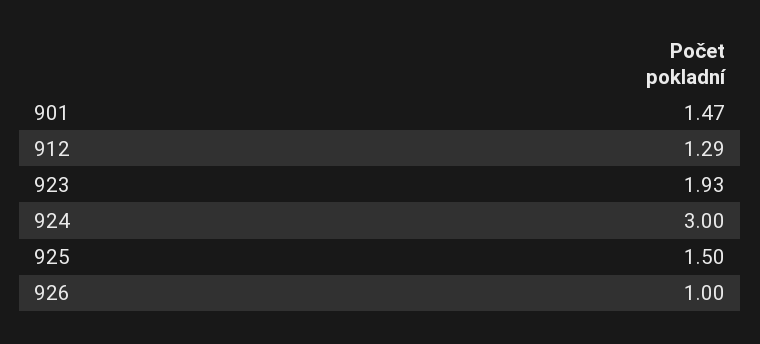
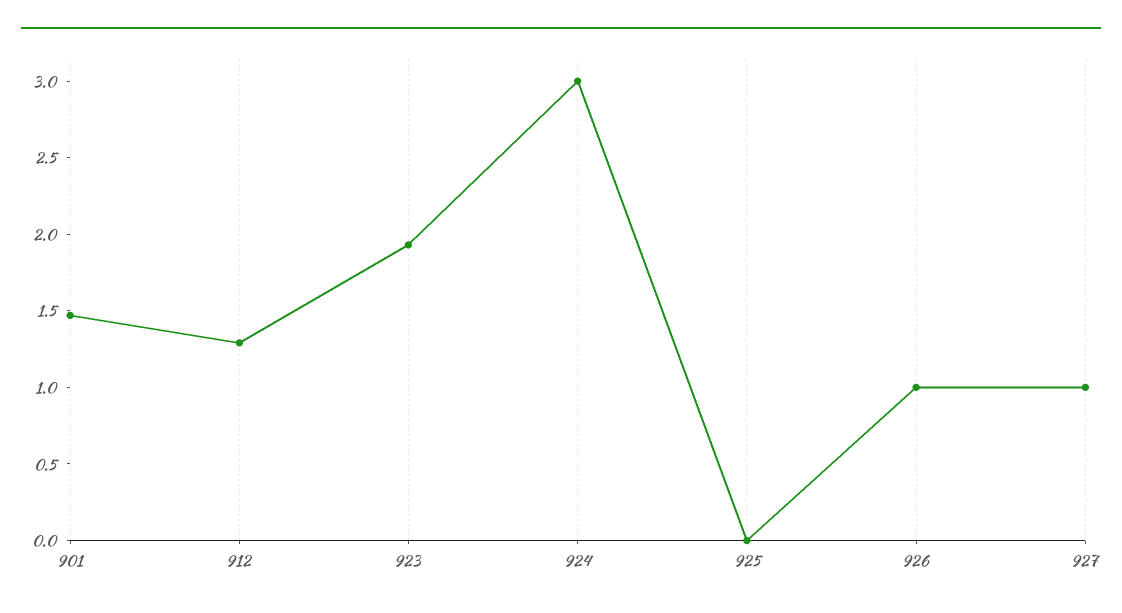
  {
    "901": 1.47,
    "912": 1.29,
    "923": 1.93,
    "924": 3,
-   "925": 1.5,
+   "925": 0,
-   "926": 1
+   "926": 1,
+   "927": 1
  }

